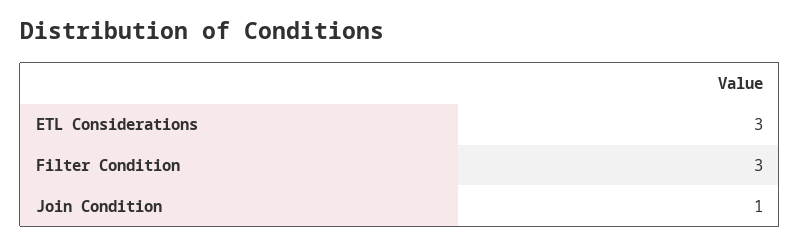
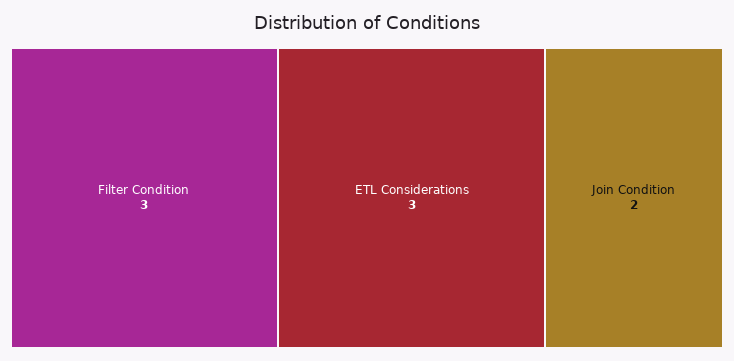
  {
    "ETL Considerations": 3,
    "Filter Condition": 3,
-   "Join Condition": 1
+   "Join Condition": 2
  }

